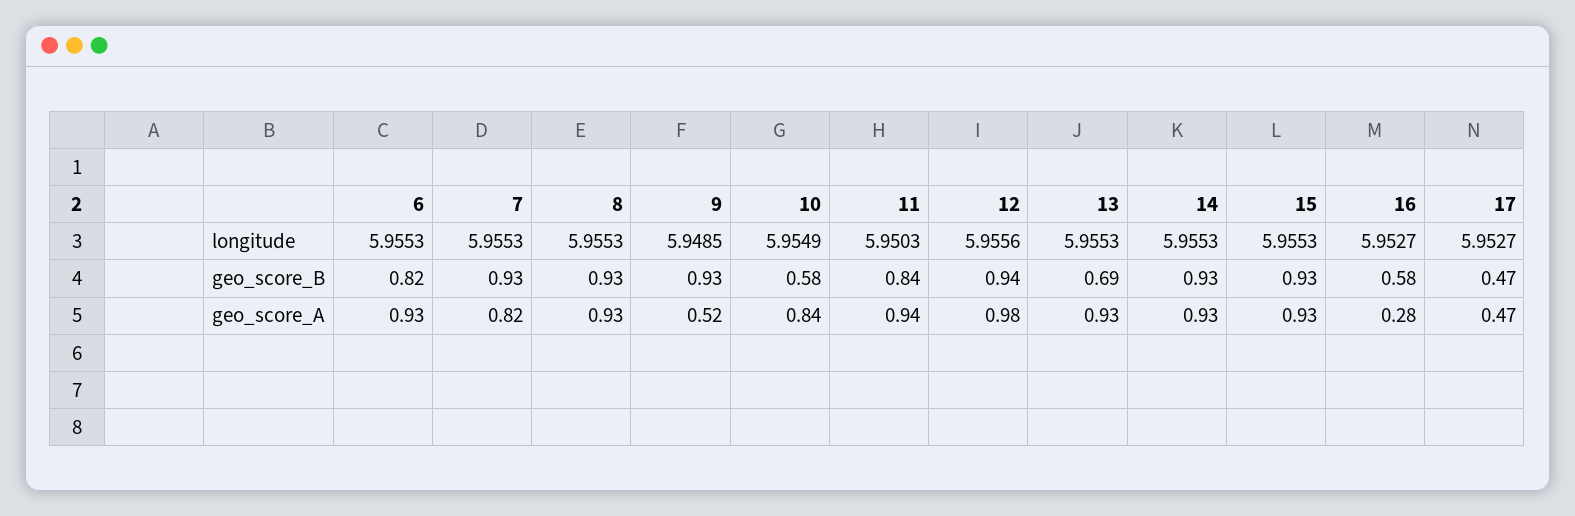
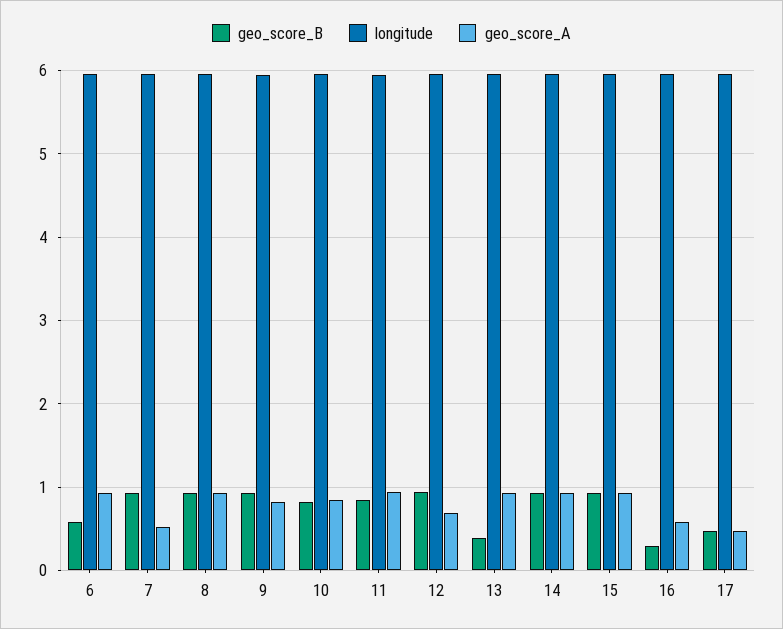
  {
    "longitude": {
      "6": 5.9553,
      "7": 5.9553,
      "8": 5.9553,
      "9": 5.9485,
      "10": 5.9549,
      "11": 5.9503,
      "12": 5.9556,
      "13": 5.9553,
      "14": 5.9553,
      "15": 5.9553,
      "16": 5.9527,
      "17": 5.9527
    },
    "geo_score_B": {
-     "6": 0.82,
+     "6": 0.6,
      "7": 0.93,
      "8": 0.93,
      "9": 0.93,
-     "10": 0.58,
+     "10": 0.8,
      "11": 0.84,
      "12": 0.94,
-     "13": 0.69,
+     "13": 0.4,
      "14": 0.93,
      "15": 0.93,
-     "16": 0.58,
+     "16": 0.3,
      "17": 0.47
    },
    "geo_score_A": {
      "6": 0.93,
-     "7": 0.82,
+     "7": 0.5,
      "8": 0.93,
-     "9": 0.52,
+     "9": 0.8,
      "10": 0.84,
      "11": 0.94,
-     "12": 0.98,
+     "12": 0.7,
      "13": 0.93,
      "14": 0.93,
      "15": 0.93,
-     "16": 0.28,
+     "16": 0.6,
      "17": 0.47
    }
  }

